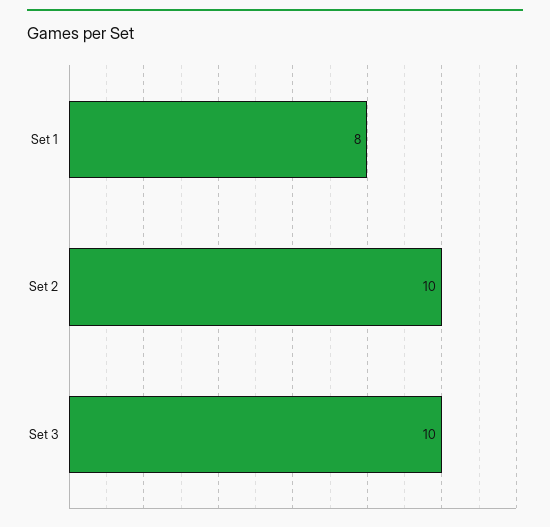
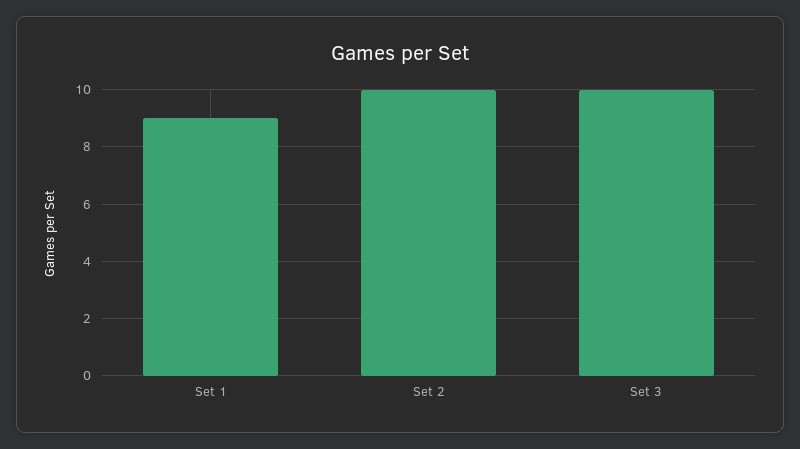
  {
-   "Set 1": 8,
+   "Set 1": 9,
    "Set 2": 10,
    "Set 3": 10
  }

